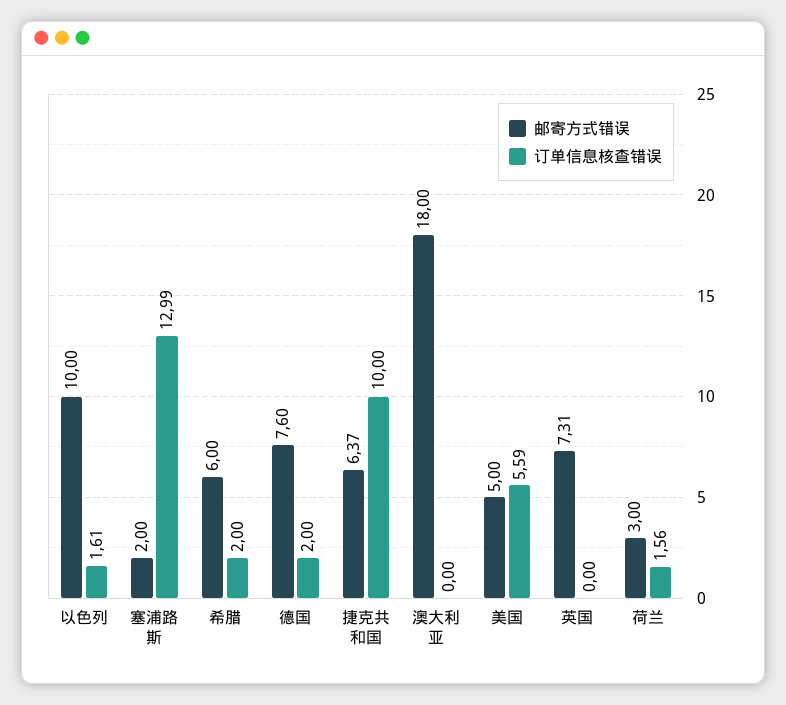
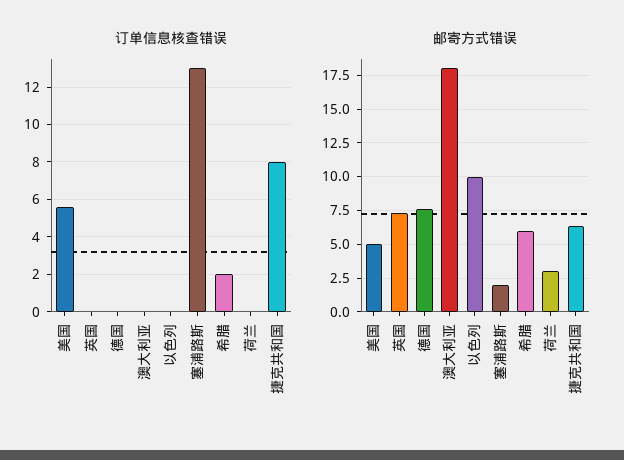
  {
    "邮寄方式错误": {
      "以色列": 10,
      "塞浦路斯": 2,
      "希腊": 6,
      "德国": 7.6,
      "捷克共和国": 6.37,
      "澳大利亚": 18,
      "美国": 5,
      "英国": 7.31,
      "荷兰": 3
    },
    "订单信息核查错误": {
-     "以色列": 1.61,
+     "以色列": 0,
      "塞浦路斯": 12.99,
      "希腊": 2,
-     "德国": 2,
+     "德国": 0,
-     "捷克共和国": 10,
+     "捷克共和国": 8,
      "澳大利亚": 0,
      "美国": 5.59,
      "英国": 0,
-     "荷兰": 1.56
+     "荷兰": 0
    }
  }

